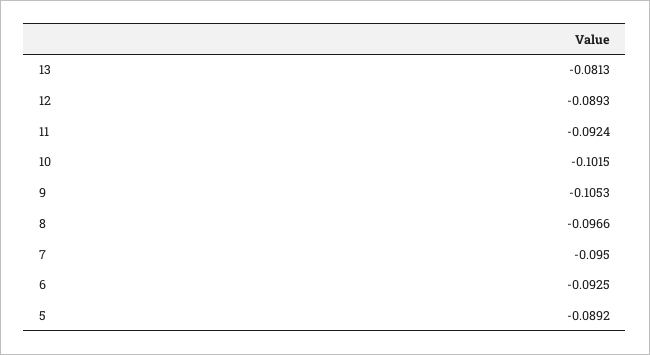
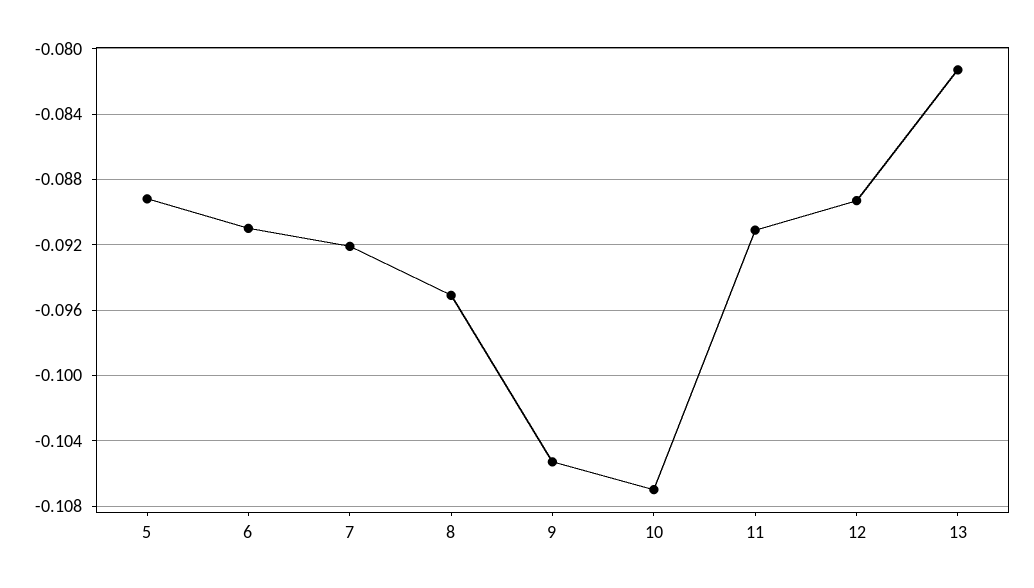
  {
    "13": -0.0813,
    "12": -0.0893,
-   "11": -0.0924,
+   "11": -0.091,
-   "10": -0.1015,
+   "10": -0.107,
    "9": -0.1053,
-   "8": -0.0966,
+   "8": -0.095,
-   "7": -0.095,
+   "7": -0.092,
-   "6": -0.0925,
+   "6": -0.091,
    "5": -0.0892
  }

